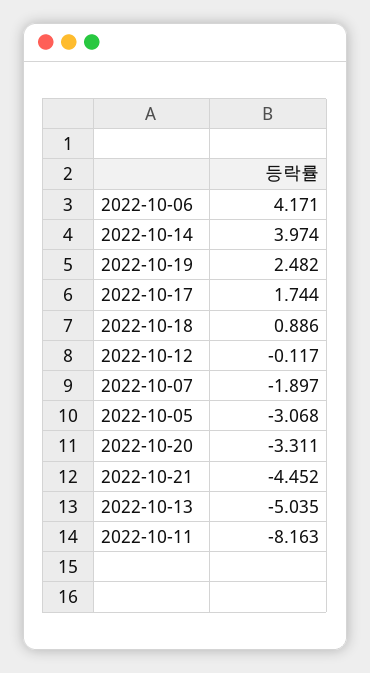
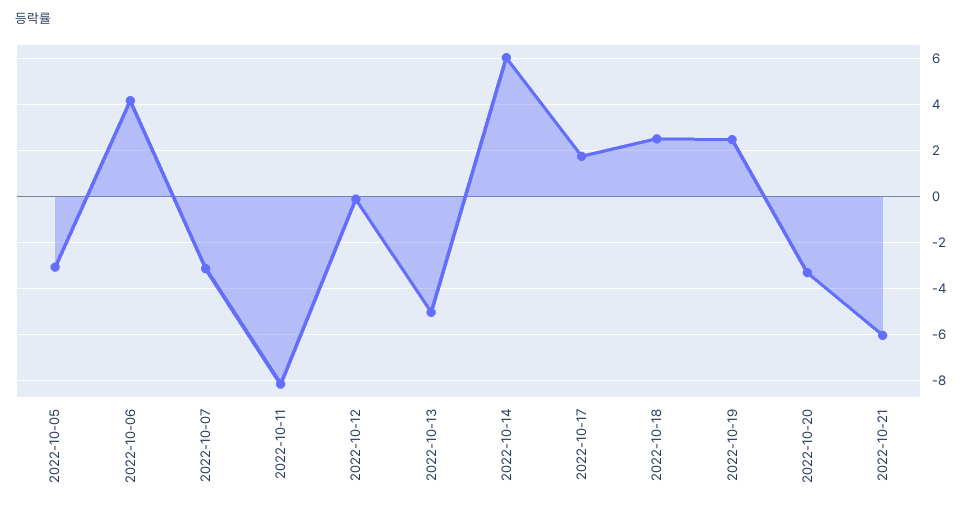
  {
    "2022-10-06": 4.171,
-   "2022-10-14": 3.974,
+   "2022-10-14": 6,
    "2022-10-19": 2.482,
    "2022-10-17": 1.744,
-   "2022-10-18": 0.886,
+   "2022-10-18": 2.5,
    "2022-10-12": -0.117,
-   "2022-10-07": -1.897,
+   "2022-10-07": -3,
    "2022-10-05": -3.068,
    "2022-10-20": -3.311,
-   "2022-10-21": -4.452,
+   "2022-10-21": -6,
    "2022-10-13": -5.035,
    "2022-10-11": -8.163
  }

